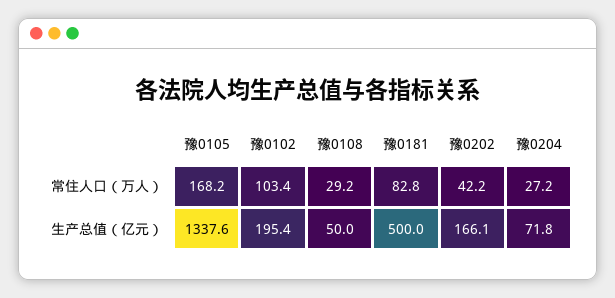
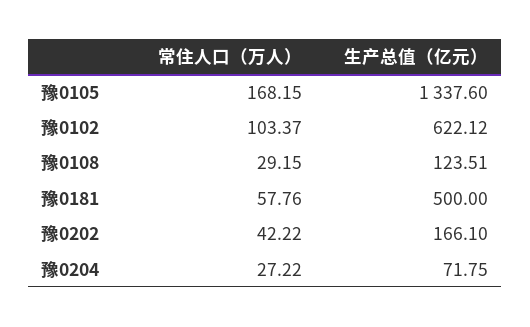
  {
    "豫0105": {
      "常住人口（万人）": 168.15,
      "生产总值（亿元）": 1337.6
    },
    "豫0102": {
      "常住人口（万人）": 103.37,
-     "生产总值（亿元）": 195.4
+     "生产总值（亿元）": 622.12
    },
    "豫0108": {
      "常住人口（万人）": 29.15,
-     "生产总值（亿元）": 50
+     "生产总值（亿元）": 123.51
    },
    "豫0181": {
-     "常住人口（万人）": 82.8,
+     "常住人口（万人）": 57.76,
      "生产总值（亿元）": 500
    },
    "豫0202": {
      "常住人口（万人）": 42.22,
      "生产总值（亿元）": 166.1
    },
    "豫0204": {
      "常住人口（万人）": 27.22,
      "生产总值（亿元）": 71.75
    }
  }

